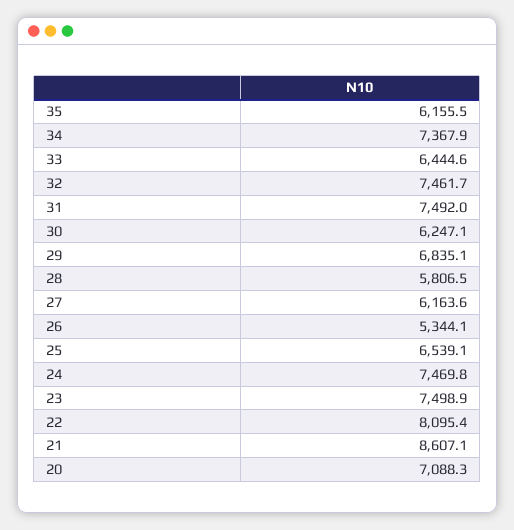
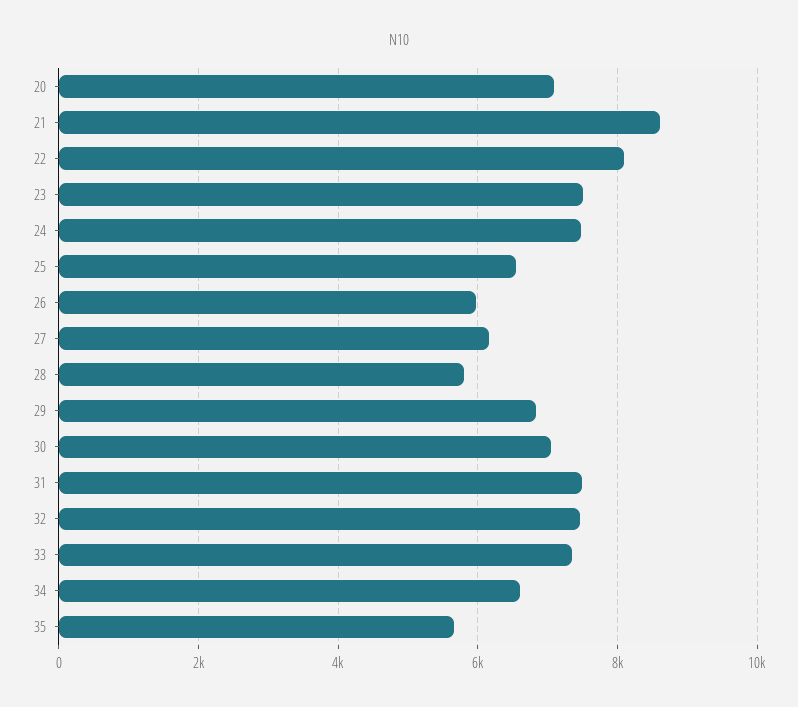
  {
-   "35": 6155.5,
+   "35": 5600,
-   "34": 7367.9,
+   "34": 6600,
-   "33": 6444.6,
+   "33": 7400,
    "32": 7461.7,
    "31": 7492,
-   "30": 6247.1,
+   "30": 7000,
    "29": 6835.1,
    "28": 5806.5,
    "27": 6163.6,
-   "26": 5344.1,
+   "26": 6000,
    "25": 6539.1,
    "24": 7469.8,
    "23": 7498.9,
    "22": 8095.4,
    "21": 8607.1,
    "20": 7088.3
  }

